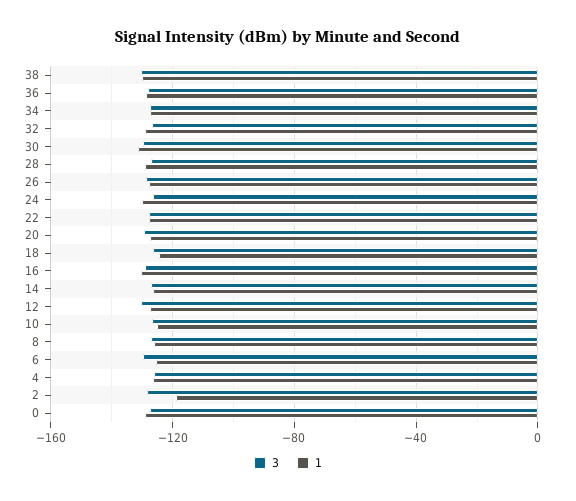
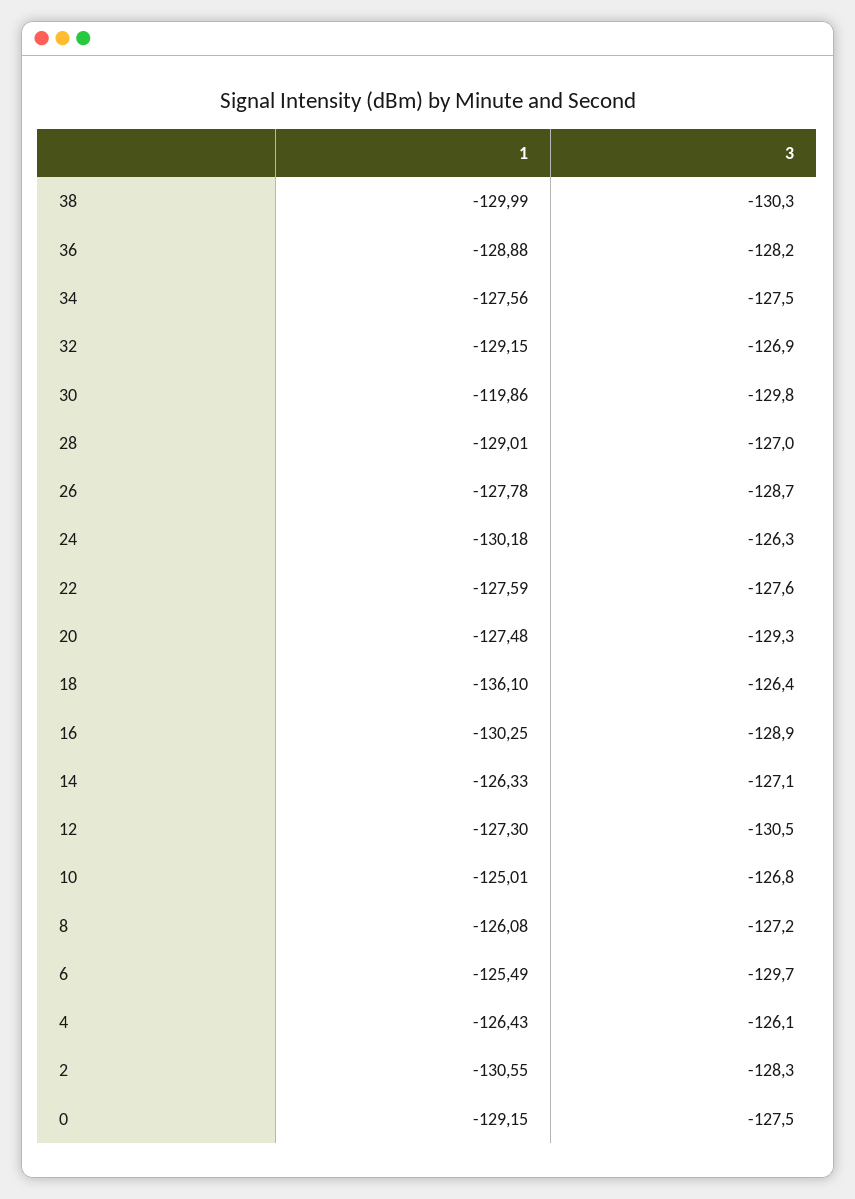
  {
    "3": {
      "38": -130.3,
      "36": -128.2,
      "34": -127.5,
      "32": -126.9,
      "30": -129.8,
      "28": -127,
      "26": -128.7,
      "24": -126.3,
      "22": -127.6,
      "20": -129.3,
      "18": -126.4,
      "16": -128.9,
      "14": -127.1,
      "12": -130.5,
      "10": -126.8,
      "8": -127.2,
      "6": -129.7,
      "4": -126.1,
      "2": -128.3,
      "0": -127.5
    },
    "1": {
      "38": -129.99,
      "36": -128.88,
      "34": -127.56,
      "32": -129.15,
-     "30": -130,
+     "30": -119.86,
      "28": -129.01,
      "26": -127.78,
      "24": -130.18,
      "22": -127.59,
      "20": -127.48,
-     "18": -125,
+     "18": -136.1,
      "16": -130.25,
      "14": -126.33,
      "12": -127.3,
      "10": -125.01,
      "8": -126.08,
      "6": -125.49,
      "4": -126.43,
-     "2": -120,
+     "2": -130.55,
      "0": -129.15
    }
  }

